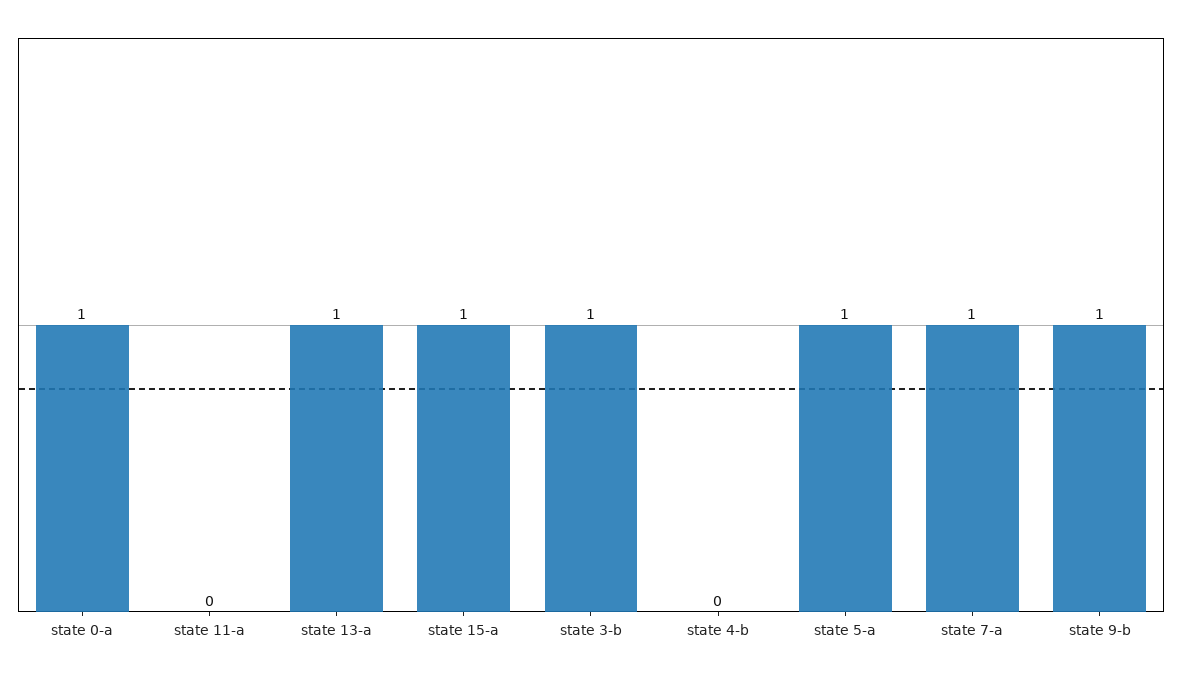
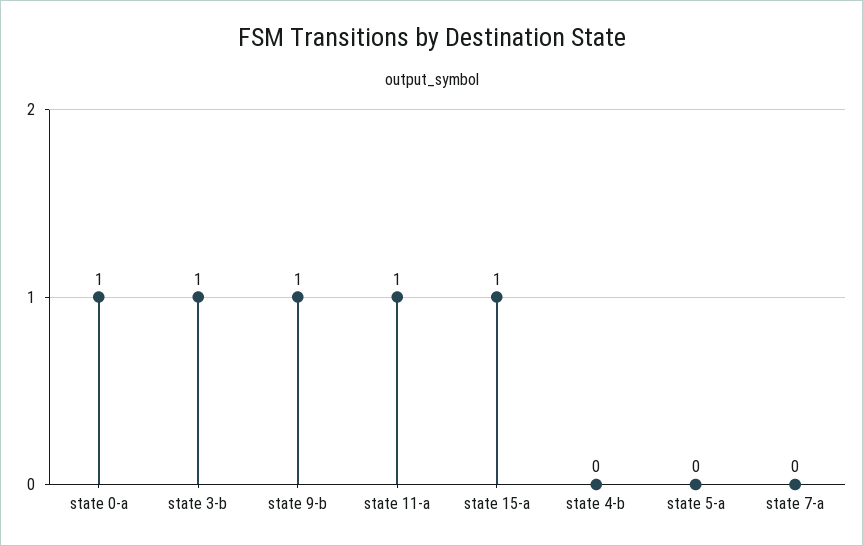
  {
    "state 0-a": 1,
-   "state 11-a": 0,
+   "state 11-a": 1,
-   "state 13-a": 1,
    "state 15-a": 1,
    "state 3-b": 1,
    "state 4-b": 0,
-   "state 5-a": 1,
+   "state 5-a": 0,
-   "state 7-a": 1,
+   "state 7-a": 0,
    "state 9-b": 1
  }

